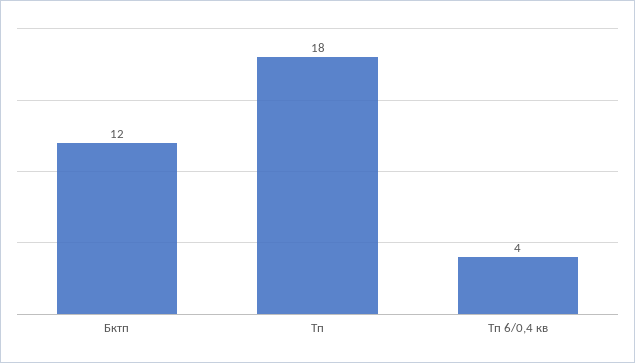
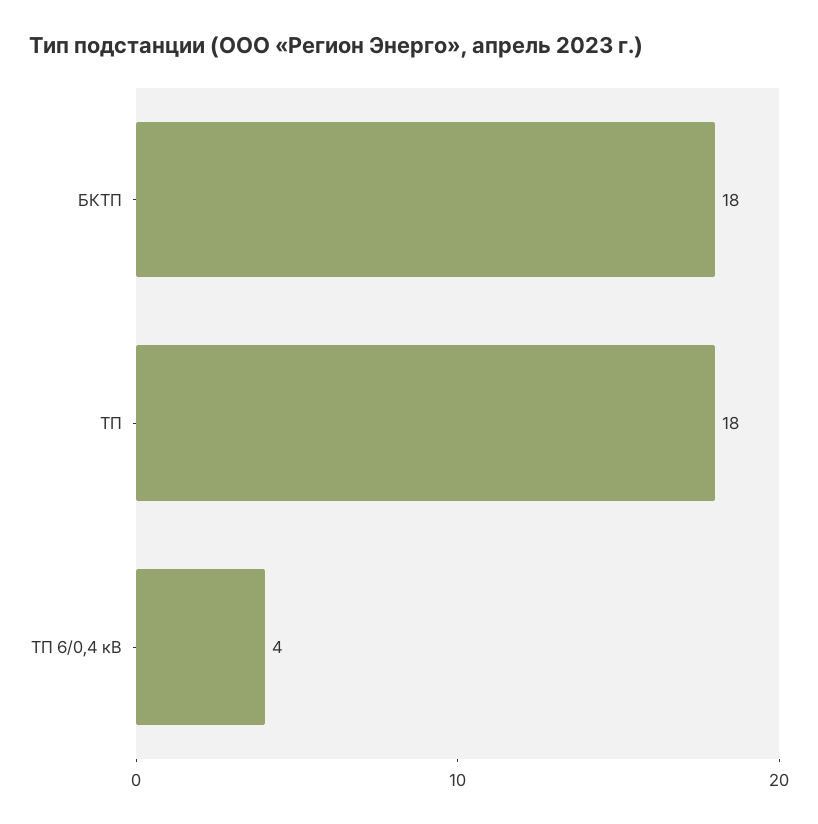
  {
-   "Бктп": 12,
+   "Бктп": 18,
    "Тп": 18,
    "Тп 6/0,4 кв": 4
  }

